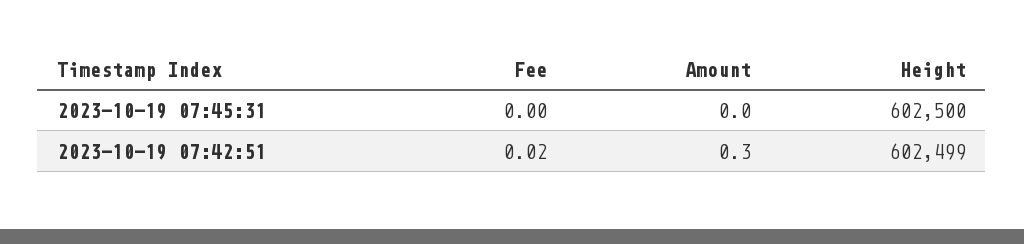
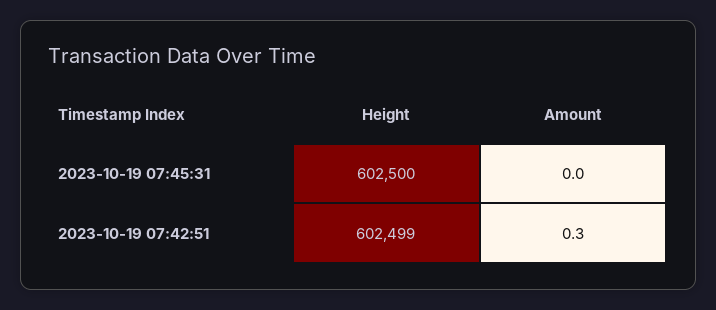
  {
-   "Fee": {
-     "2023-10-19 07:45:31": 0,
-     "2023-10-19 07:42:51": 0.02
-   },
    "Amount": {
      "2023-10-19 07:45:31": 0,
      "2023-10-19 07:42:51": 0.3
    },
    "Height": {
      "2023-10-19 07:45:31": 602500,
      "2023-10-19 07:42:51": 602499
    }
  }

